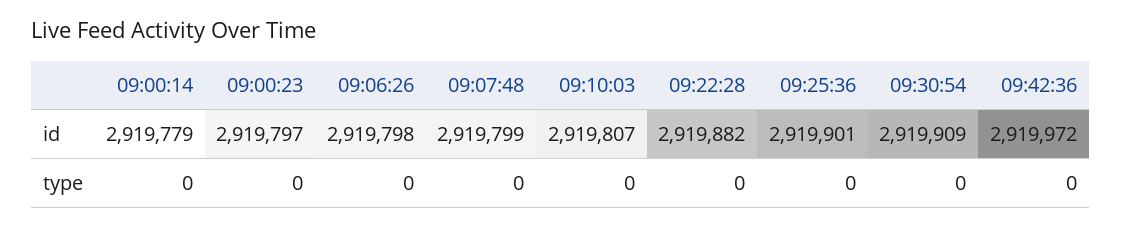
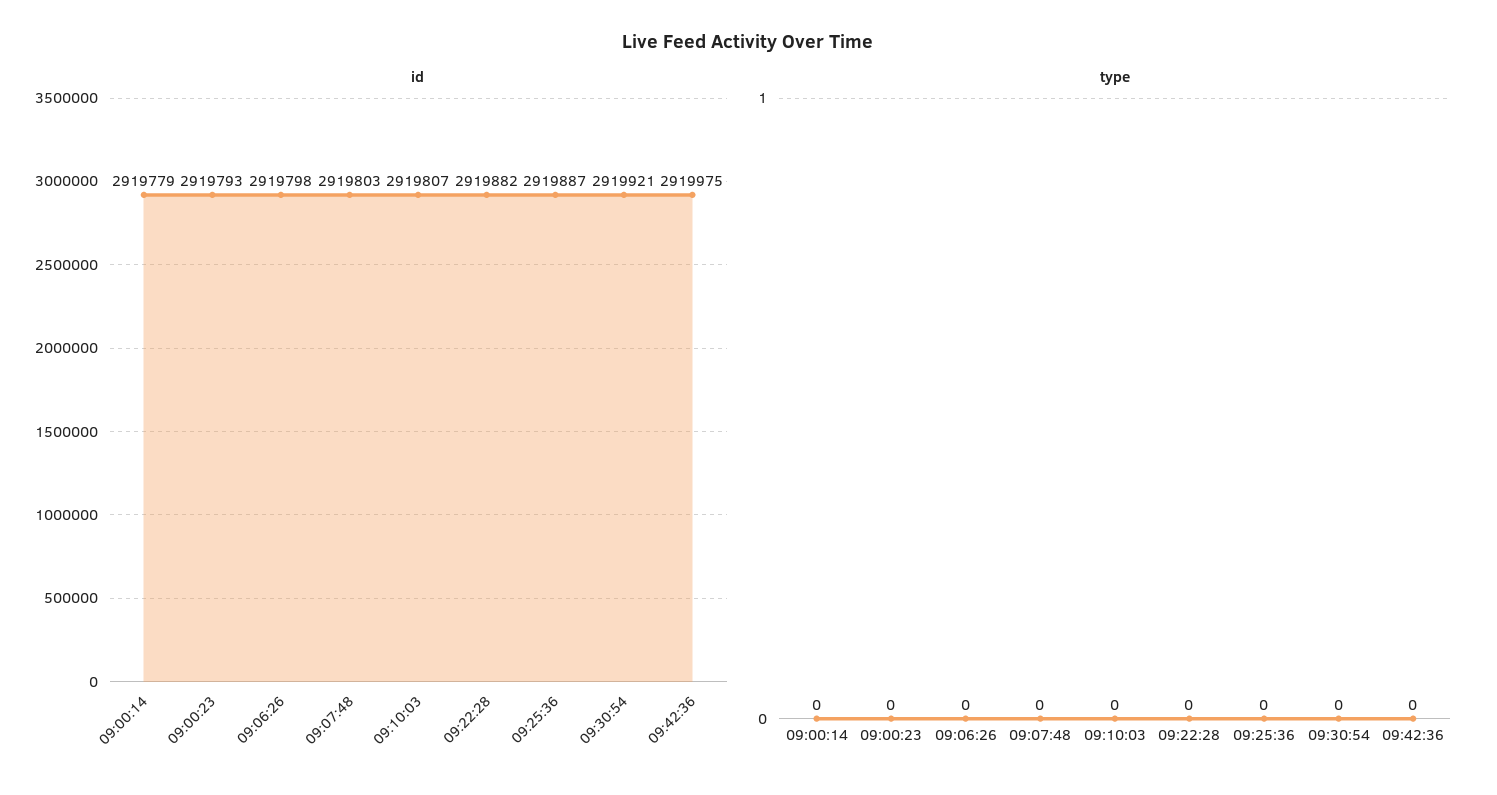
  {
    "id": {
      "09:00:14": 2919779,
-     "09:00:23": 2919797,
+     "09:00:23": 2919793,
      "09:06:26": 2919798,
-     "09:07:48": 2919799,
+     "09:07:48": 2919803,
      "09:10:03": 2919807,
      "09:22:28": 2919882,
-     "09:25:36": 2919901,
+     "09:25:36": 2919887,
-     "09:30:54": 2919909,
+     "09:30:54": 2919921,
-     "09:42:36": 2919972
+     "09:42:36": 2919975
    },
    "type": {
      "09:00:14": 0,
      "09:00:23": 0,
      "09:06:26": 0,
      "09:07:48": 0,
      "09:10:03": 0,
      "09:22:28": 0,
      "09:25:36": 0,
      "09:30:54": 0,
      "09:42:36": 0
    }
  }

